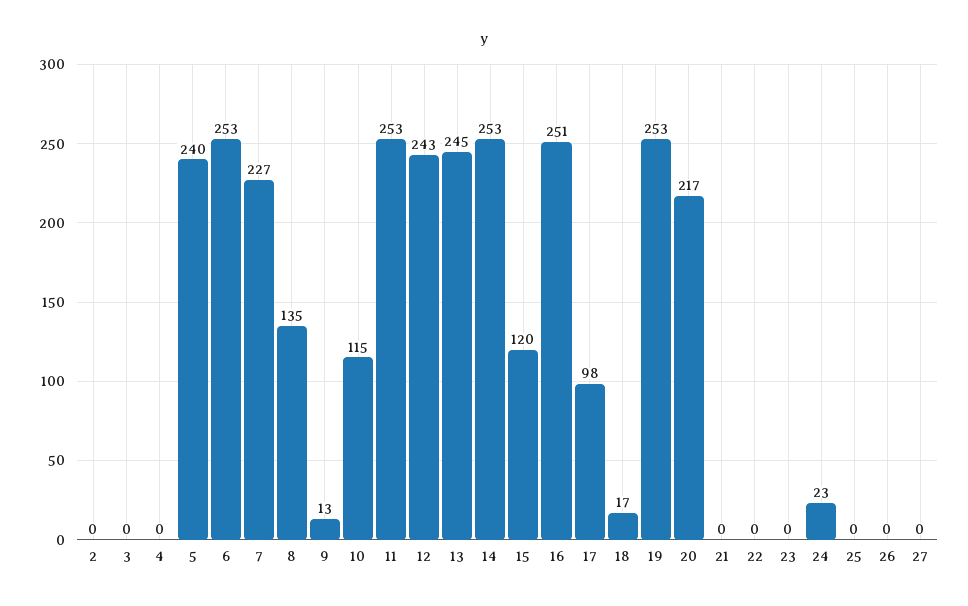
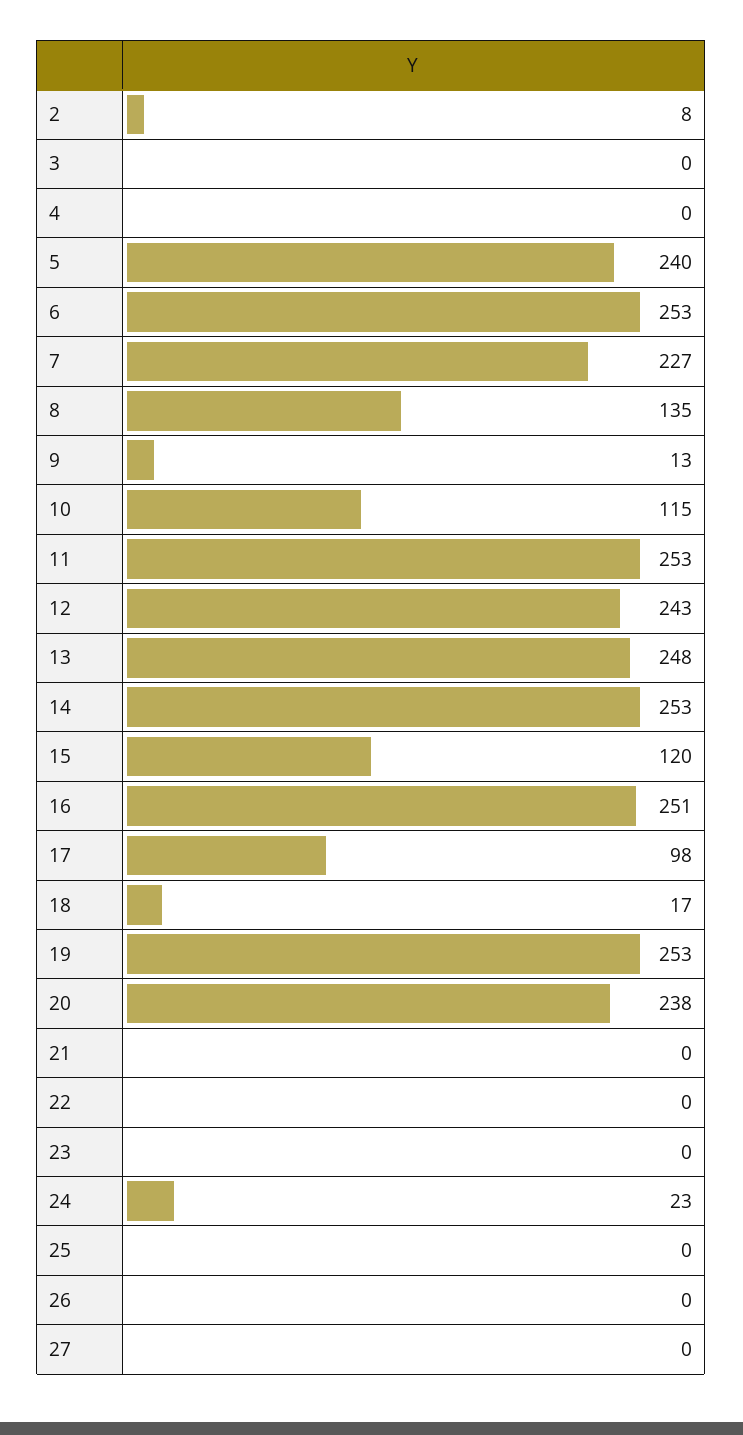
  {
-   "2": 0,
+   "2": 8,
    "3": 0,
    "4": 0,
    "5": 240,
    "6": 253,
    "7": 227,
    "8": 135,
    "9": 13,
    "10": 115,
    "11": 253,
    "12": 243,
-   "13": 245,
+   "13": 248,
    "14": 253,
    "15": 120,
    "16": 251,
    "17": 98,
    "18": 17,
    "19": 253,
-   "20": 217,
+   "20": 238,
    "21": 0,
    "22": 0,
    "23": 0,
    "24": 23,
    "25": 0,
    "26": 0,
    "27": 0
  }

